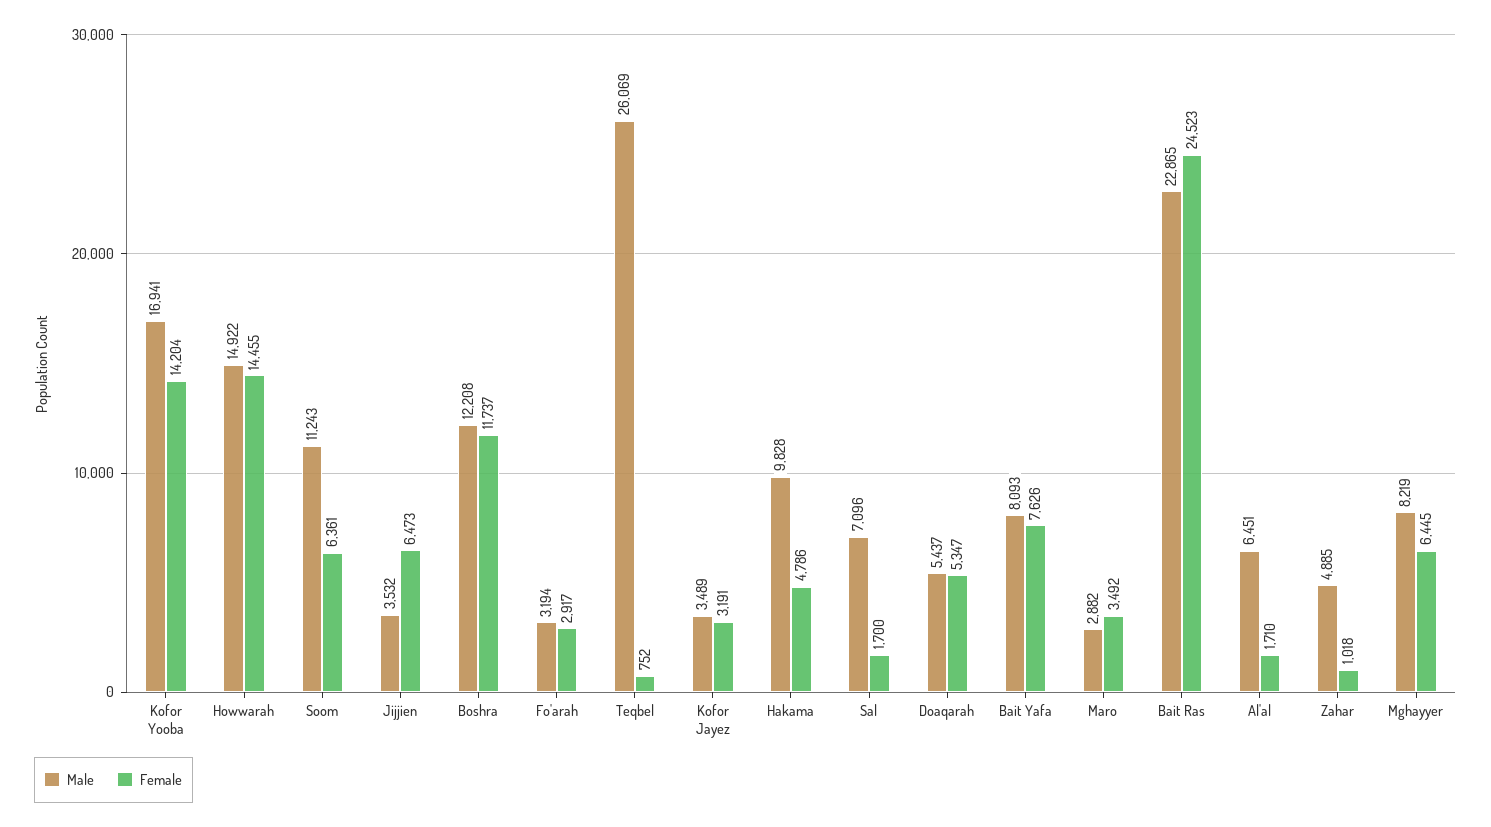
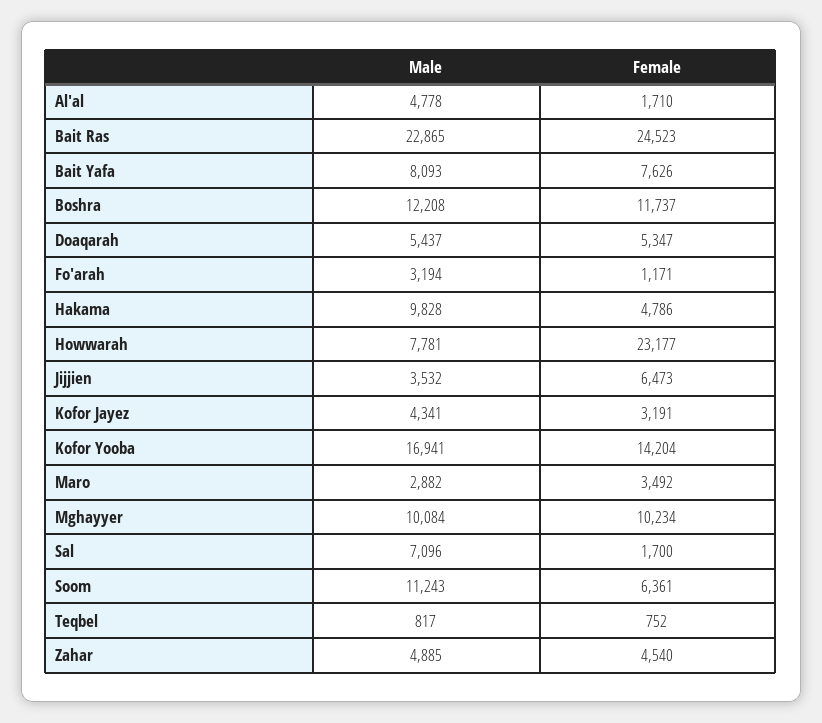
  {
    "Male": {
      "Kofor Yooba": 16941,
-     "Howwarah": 14922,
+     "Howwarah": 7781,
      "Soom": 11243,
      "Jijjien": 3532,
      "Boshra": 12208,
      "Fo'arah": 3194,
-     "Teqbel": 26069,
+     "Teqbel": 817,
-     "Kofor Jayez": 3489,
+     "Kofor Jayez": 4341,
      "Hakama": 9828,
      "Sal": 7096,
      "Doaqarah": 5437,
      "Bait Yafa": 8093,
      "Maro": 2882,
      "Bait Ras": 22865,
-     "Al'al": 6451,
+     "Al'al": 4778,
      "Zahar": 4885,
-     "Mghayyer": 8219
+     "Mghayyer": 10084
    },
    "Female": {
      "Kofor Yooba": 14204,
-     "Howwarah": 14455,
+     "Howwarah": 23177,
      "Soom": 6361,
      "Jijjien": 6473,
      "Boshra": 11737,
-     "Fo'arah": 2917,
+     "Fo'arah": 1171,
      "Teqbel": 752,
      "Kofor Jayez": 3191,
      "Hakama": 4786,
      "Sal": 1700,
      "Doaqarah": 5347,
      "Bait Yafa": 7626,
      "Maro": 3492,
      "Bait Ras": 24523,
      "Al'al": 1710,
-     "Zahar": 1018,
+     "Zahar": 4540,
-     "Mghayyer": 6445
+     "Mghayyer": 10234
    }
  }

